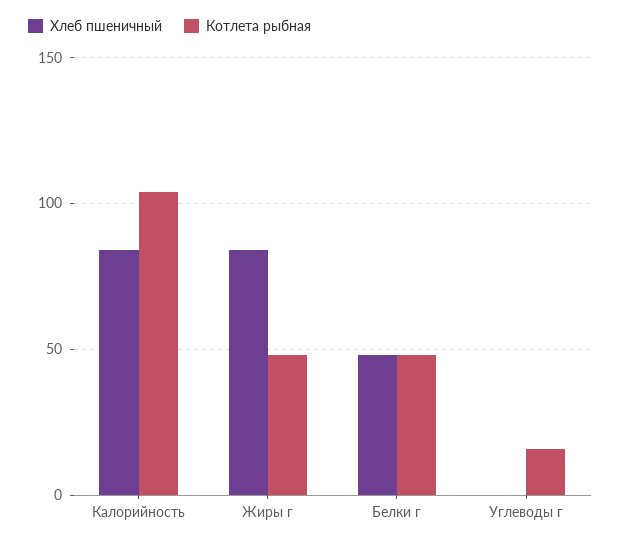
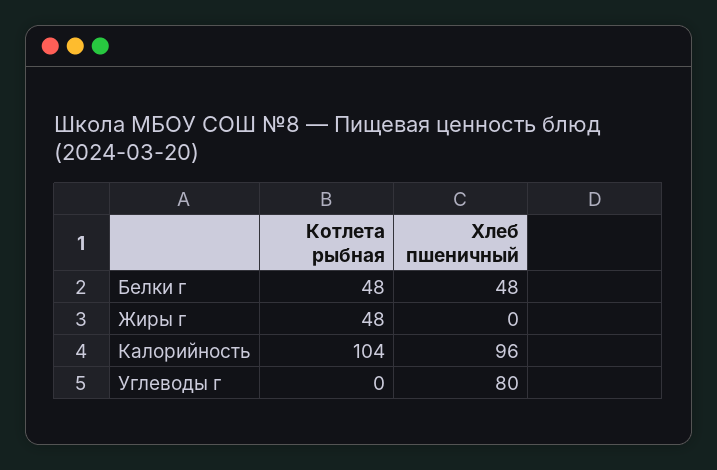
  {
    "Хлеб пшеничный": {
-     "Калорийность": 85,
+     "Калорийность": 96,
-     "Жиры г": 85,
+     "Жиры г": 0,
      "Белки г": 48,
-     "Углеводы г": 0
+     "Углеводы г": 80
    },
    "Котлета рыбная": {
      "Калорийность": 104,
      "Жиры г": 48,
      "Белки г": 48,
-     "Углеводы г": 15
+     "Углеводы г": 0
    }
  }

